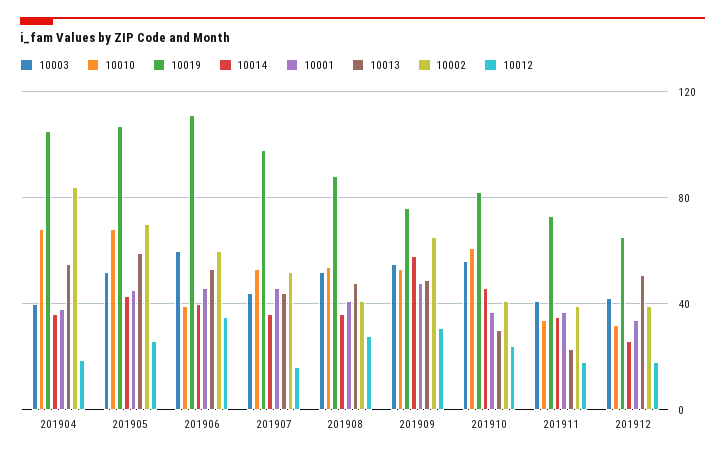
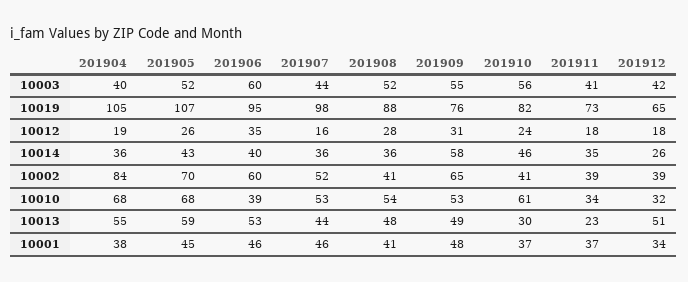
  {
    "10003": {
      "201904": 40,
      "201905": 52,
      "201906": 60,
      "201907": 44,
      "201908": 52,
      "201909": 55,
      "201910": 56,
      "201911": 41,
      "201912": 42
    },
    "10010": {
      "201904": 68,
      "201905": 68,
      "201906": 39,
      "201907": 53,
      "201908": 54,
      "201909": 53,
      "201910": 61,
      "201911": 34,
      "201912": 32
    },
    "10019": {
      "201904": 105,
      "201905": 107,
-     "201906": 110,
+     "201906": 95,
      "201907": 98,
      "201908": 88,
      "201909": 76,
      "201910": 82,
      "201911": 73,
      "201912": 65
    },
    "10014": {
      "201904": 36,
      "201905": 43,
      "201906": 40,
      "201907": 36,
      "201908": 36,
      "201909": 58,
      "201910": 46,
      "201911": 35,
      "201912": 26
    },
    "10001": {
      "201904": 38,
      "201905": 45,
      "201906": 46,
      "201907": 46,
      "201908": 41,
      "201909": 48,
      "201910": 37,
      "201911": 37,
      "201912": 34
    },
    "10013": {
      "201904": 55,
      "201905": 59,
      "201906": 53,
      "201907": 44,
      "201908": 48,
      "201909": 49,
      "201910": 30,
      "201911": 23,
      "201912": 51
    },
    "10002": {
      "201904": 84,
      "201905": 70,
      "201906": 60,
      "201907": 52,
      "201908": 41,
      "201909": 65,
      "201910": 41,
      "201911": 39,
      "201912": 39
    },
    "10012": {
      "201904": 19,
      "201905": 26,
      "201906": 35,
      "201907": 16,
      "201908": 28,
      "201909": 31,
      "201910": 24,
      "201911": 18,
      "201912": 18
    }
  }

